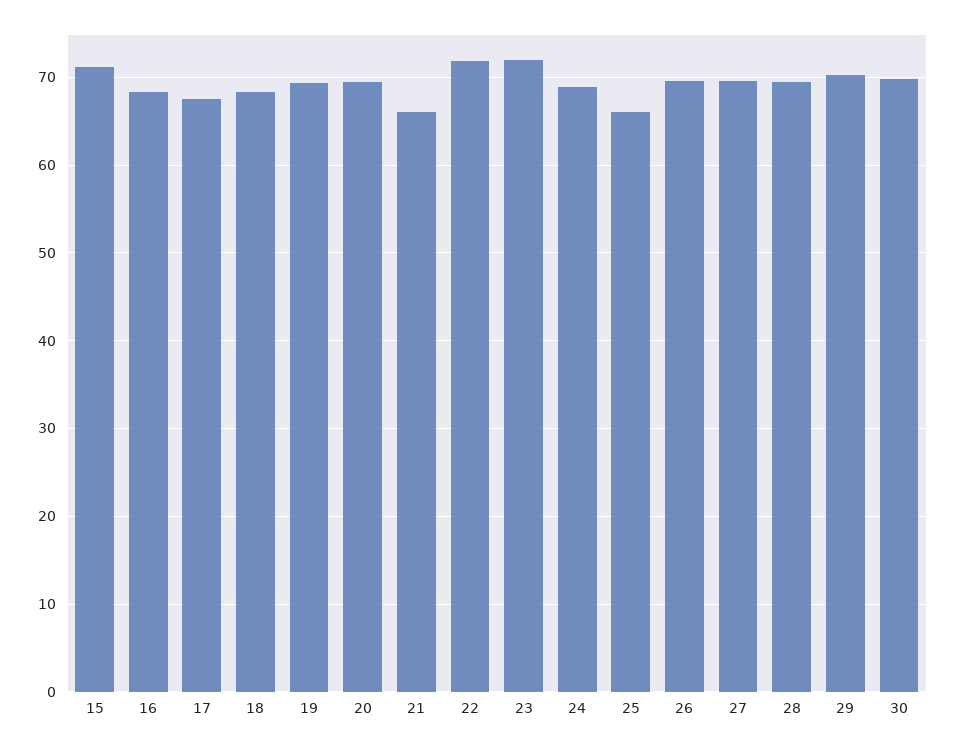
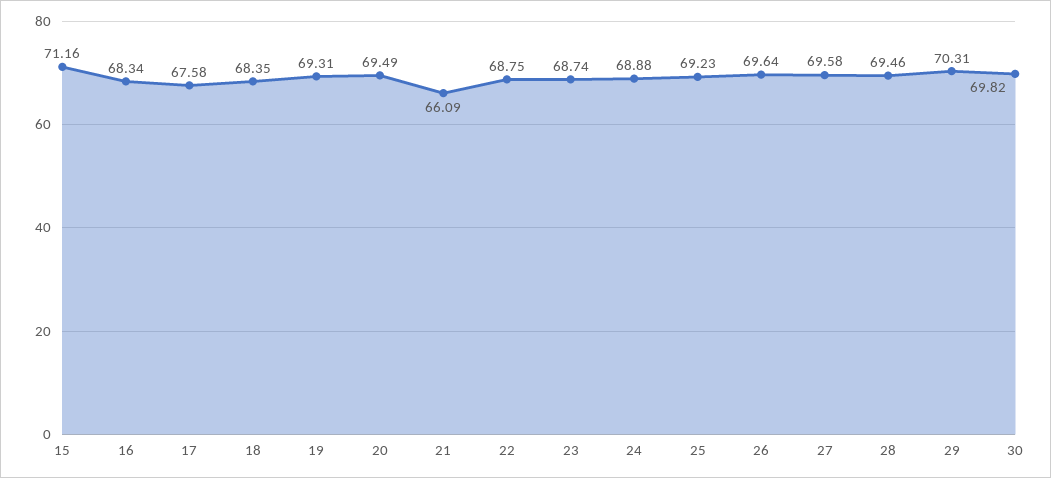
  {
    "15": 71.16,
    "16": 68.34,
    "17": 67.58,
    "18": 68.35,
    "19": 69.31,
    "20": 69.49,
    "21": 66.09,
-   "22": 72,
+   "22": 68.75,
-   "23": 72,
+   "23": 68.74,
    "24": 68.88,
-   "25": 66,
+   "25": 69.23,
    "26": 69.64,
    "27": 69.58,
    "28": 69.46,
    "29": 70.31,
    "30": 69.82
  }

